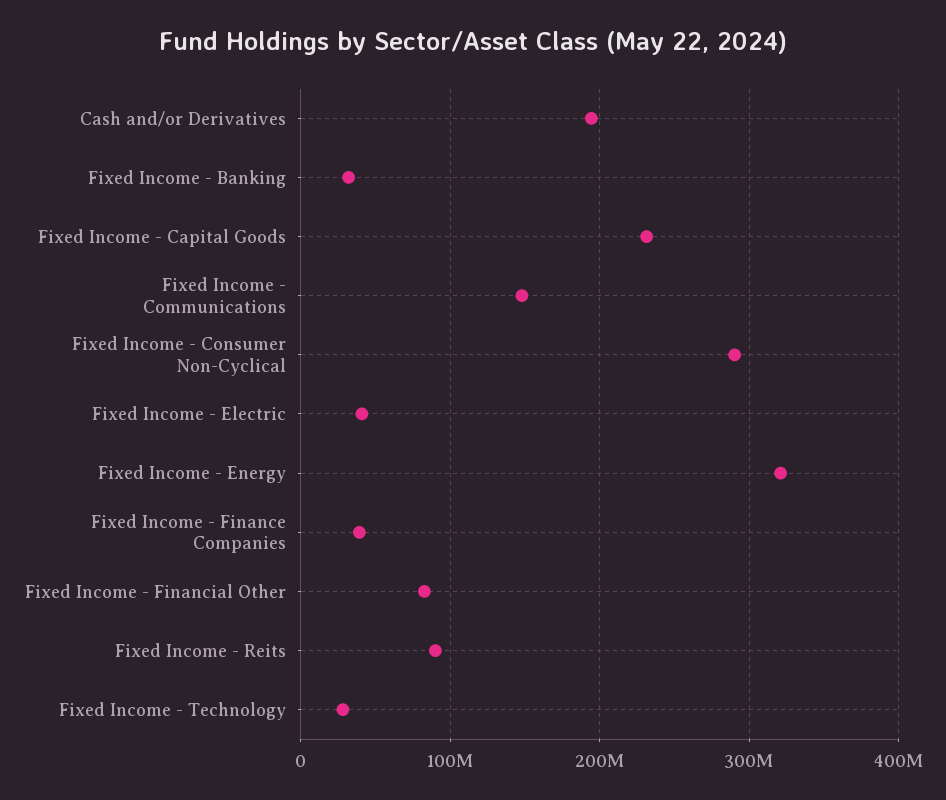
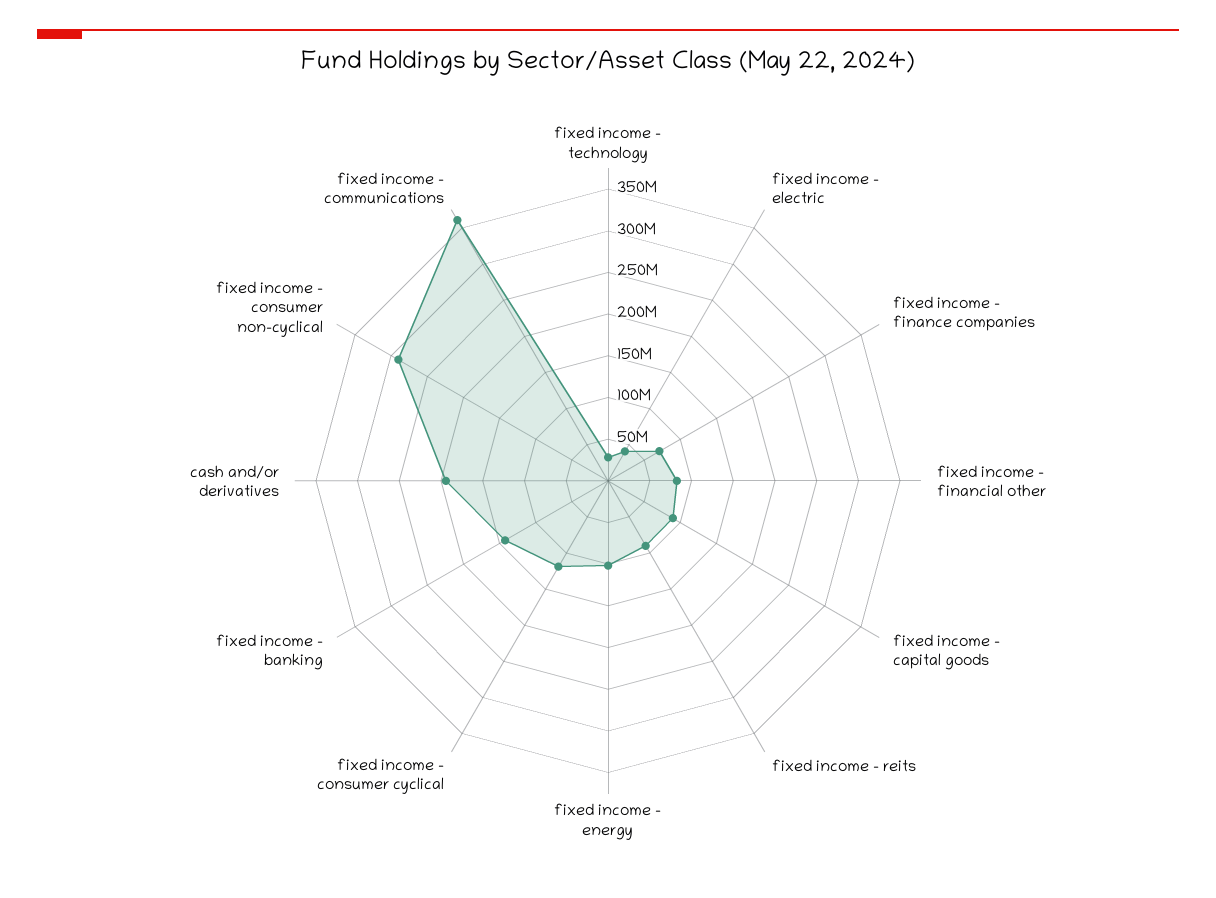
  {
    "Cash and/or Derivatives": 190000000,
-   "Fixed Income - Banking": 30000000,
+   "Fixed Income - Banking": 140000000,
-   "Fixed Income - Capital Goods": 230000000,
+   "Fixed Income - Capital Goods": 90000000,
-   "Fixed Income - Communications": 150000000,
+   "Fixed Income - Communications": 360000000,
    "Fixed Income - Consumer Non-Cyclical": 290000000,
    "Fixed Income - Electric": 40000000,
-   "Fixed Income - Energy": 320000000,
+   "Fixed Income - Energy": 100000000,
-   "Fixed Income - Finance Companies": 40000000,
+   "Fixed Income - Finance Companies": 70000000,
    "Fixed Income - Financial Other": 80000000,
    "Fixed Income - Reits": 90000000,
-   "Fixed Income - Technology": 30000000
+   "Fixed Income - Technology": 30000000,
+   "fixed income - consumer cyclical": 120000000
  }

